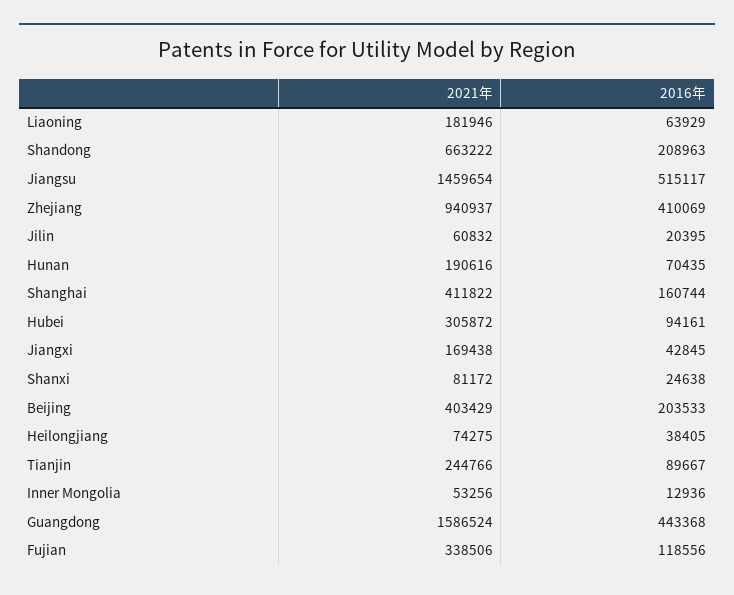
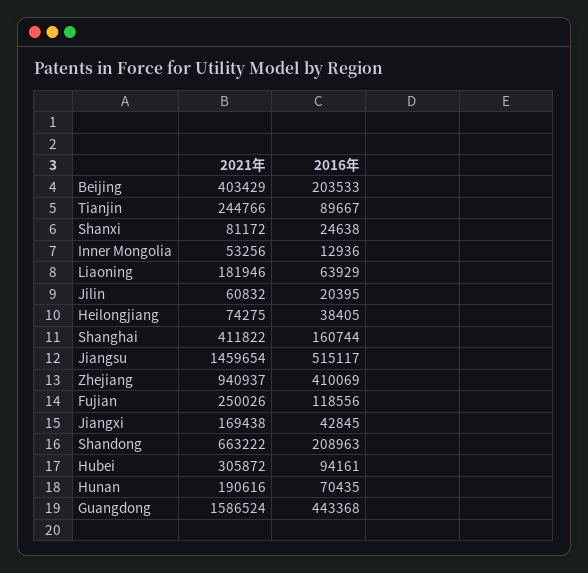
  {
    "2021年": {
      "Liaoning": 181946,
      "Shandong": 663222,
      "Jiangsu": 1459654,
      "Zhejiang": 940937,
      "Jilin": 60832,
      "Hunan": 190616,
      "Shanghai": 411822,
      "Hubei": 305872,
      "Jiangxi": 169438,
      "Shanxi": 81172,
      "Beijing": 403429,
      "Heilongjiang": 74275,
      "Tianjin": 244766,
      "Inner Mongolia": 53256,
      "Guangdong": 1586524,
-     "Fujian": 338506
+     "Fujian": 250026
    },
    "2016年": {
      "Liaoning": 63929,
      "Shandong": 208963,
      "Jiangsu": 515117,
      "Zhejiang": 410069,
      "Jilin": 20395,
      "Hunan": 70435,
      "Shanghai": 160744,
      "Hubei": 94161,
      "Jiangxi": 42845,
      "Shanxi": 24638,
      "Beijing": 203533,
      "Heilongjiang": 38405,
      "Tianjin": 89667,
      "Inner Mongolia": 12936,
      "Guangdong": 443368,
      "Fujian": 118556
    }
  }

